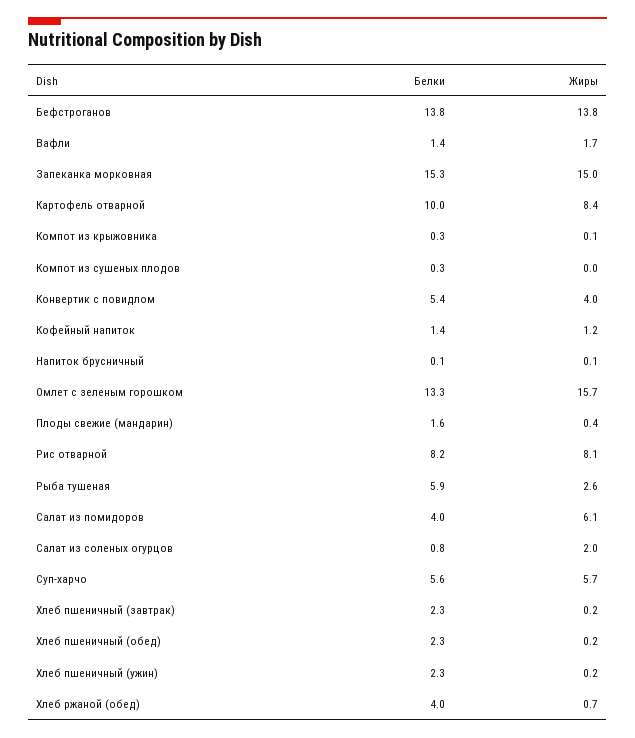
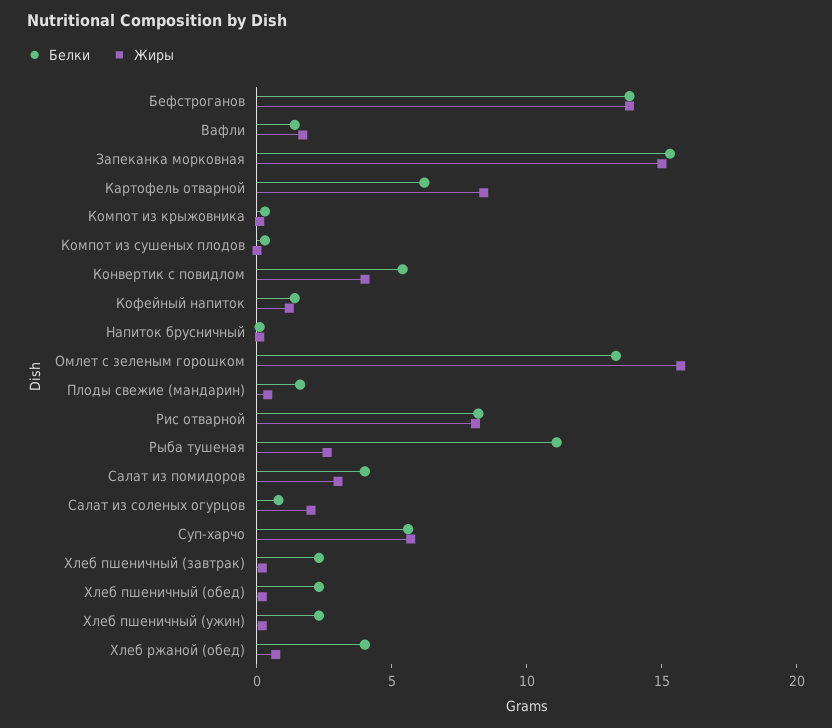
  {
    "Белки": {
      "Бефстроганов": 13.8,
      "Вафли": 1.4,
      "Запеканка морковная": 15.3,
-     "Картофель отварной": 10,
+     "Картофель отварной": 6,
      "Компот из крыжовника": 0.3,
      "Компот из сушеных плодов": 0.3,
      "Конвертик с повидлом": 5.4,
      "Кофейный напиток": 1.4,
      "Напиток брусничный": 0.1,
      "Омлет с зеленым горошком": 13.3,
      "Плоды свежие (мандарин)": 1.6,
      "Рис отварной": 8.2,
-     "Рыба тушеная": 5.9,
+     "Рыба тушеная": 11,
      "Салат из помидоров": 4,
      "Салат из соленых огурцов": 0.8,
      "Суп-харчо": 5.6,
      "Хлеб пшеничный (завтрак)": 2.3,
      "Хлеб пшеничный (обед)": 2.3,
      "Хлеб пшеничный (ужин)": 2.3,
      "Хлеб ржаной (обед)": 4
    },
    "Жиры": {
      "Бефстроганов": 13.8,
      "Вафли": 1.7,
      "Запеканка морковная": 15,
      "Картофель отварной": 8.4,
      "Компот из крыжовника": 0.1,
      "Компот из сушеных плодов": 0,
      "Конвертик с повидлом": 4,
      "Кофейный напиток": 1.2,
      "Напиток брусничный": 0.1,
      "Омлет с зеленым горошком": 15.7,
      "Плоды свежие (мандарин)": 0.4,
      "Рис отварной": 8.1,
      "Рыба тушеная": 2.6,
-     "Салат из помидоров": 6.1,
+     "Салат из помидоров": 3,
      "Салат из соленых огурцов": 2,
      "Суп-харчо": 5.7,
      "Хлеб пшеничный (завтрак)": 0.2,
      "Хлеб пшеничный (обед)": 0.2,
      "Хлеб пшеничный (ужин)": 0.2,
      "Хлеб ржаной (обед)": 0.7
    }
  }

